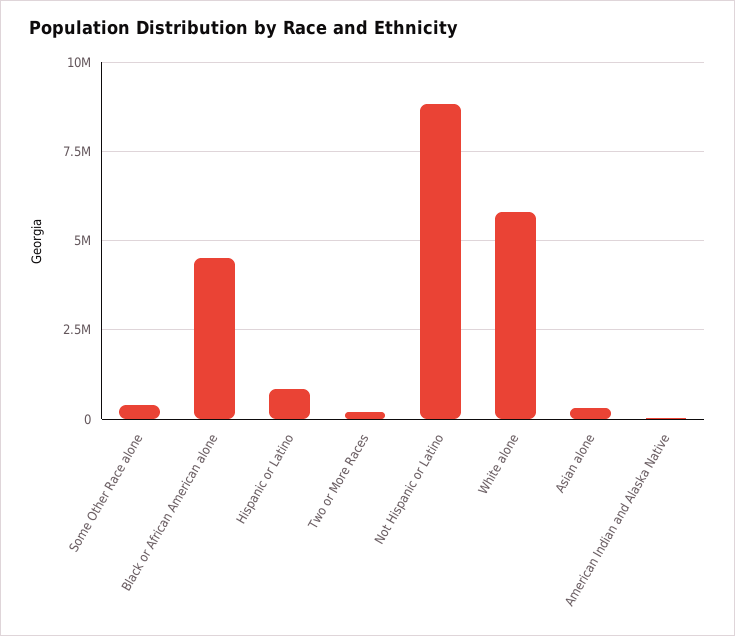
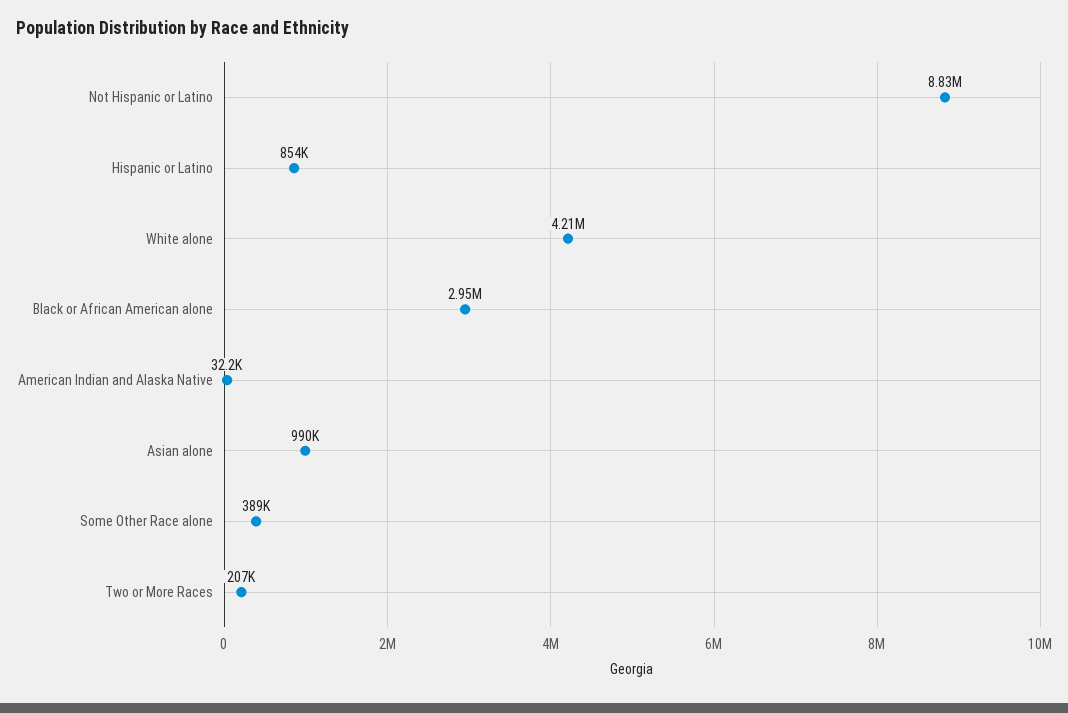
  {
    "Some Other Race alone": 389000,
-   "Black or African American alone": 4500000,
+   "Black or African American alone": 2950000,
    "Hispanic or Latino": 854000,
    "Two or More Races": 207000,
    "Not Hispanic or Latino": 8830000,
-   "White alone": 5750000,
+   "White alone": 4210000,
-   "Asian alone": 250000,
+   "Asian alone": 990000,
    "American Indian and Alaska Native": 32200
  }

